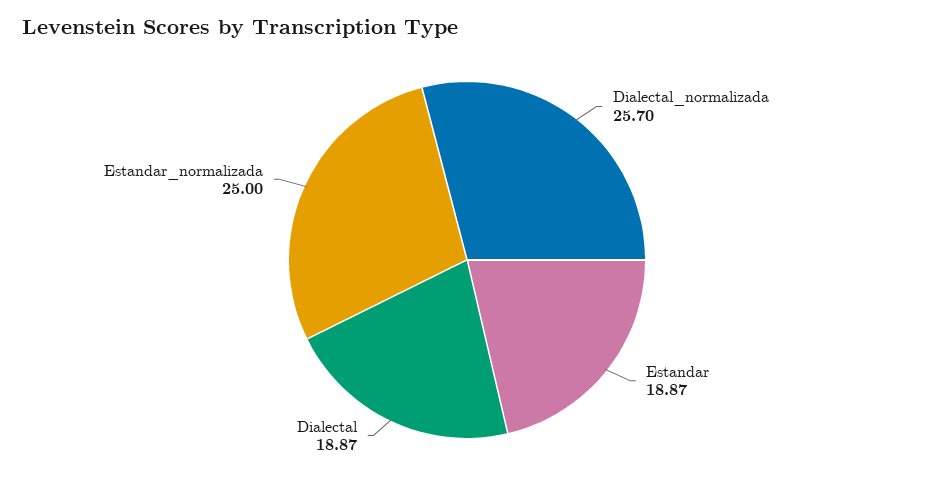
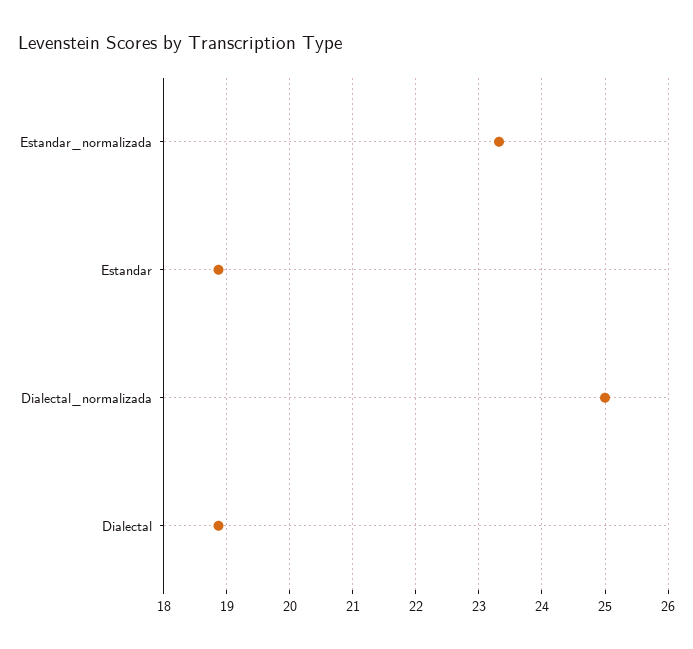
  {
-   "Dialectal_normalizada": 25.7,
+   "Dialectal_normalizada": 25,
    "Estandar": 18.87,
    "Dialectal": 18.87,
-   "Estandar_normalizada": 25
+   "Estandar_normalizada": 23.3
  }

